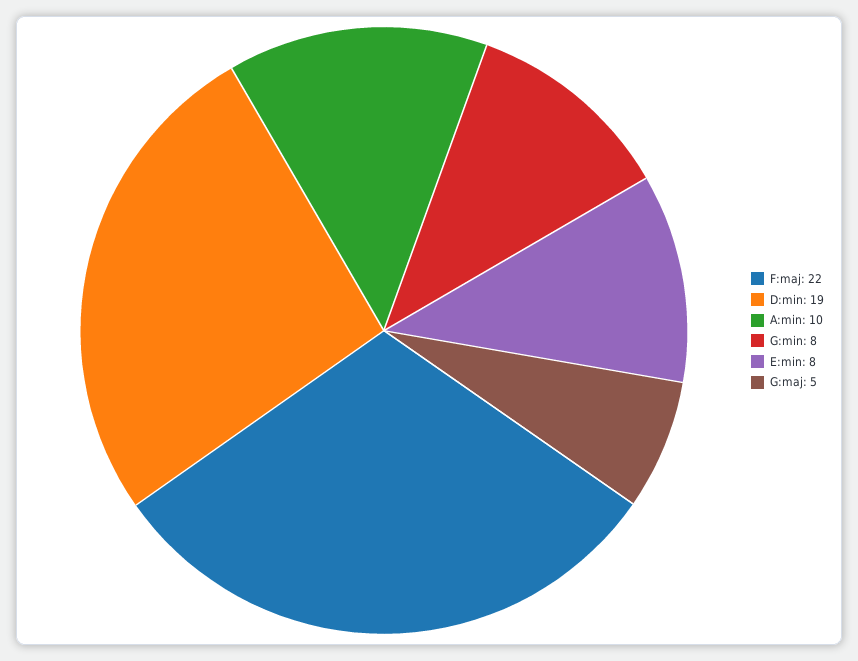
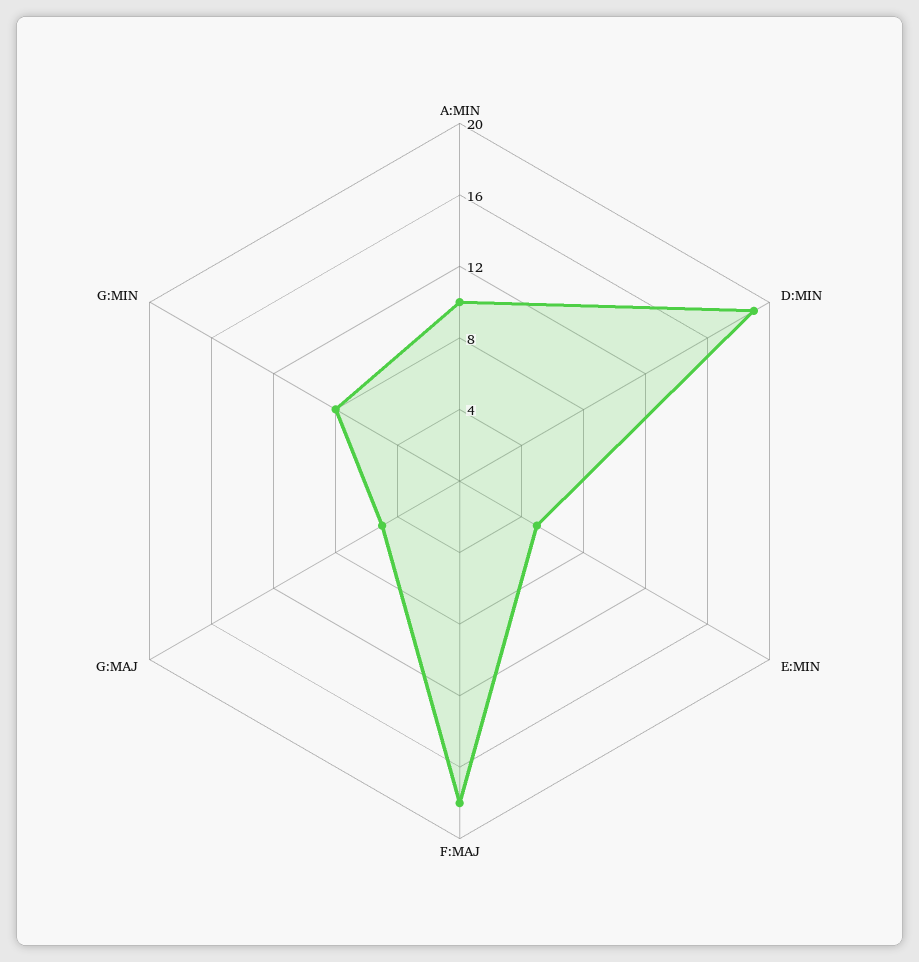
  {
-   "F:maj": 22,
+   "F:maj": 18,
    "D:min": 19,
    "A:min": 10,
    "G:min": 8,
-   "E:min": 8,
+   "E:min": 5,
    "G:maj": 5
  }

